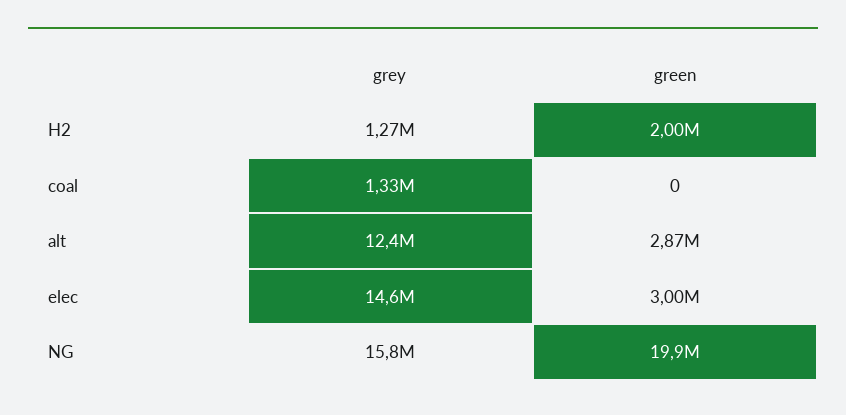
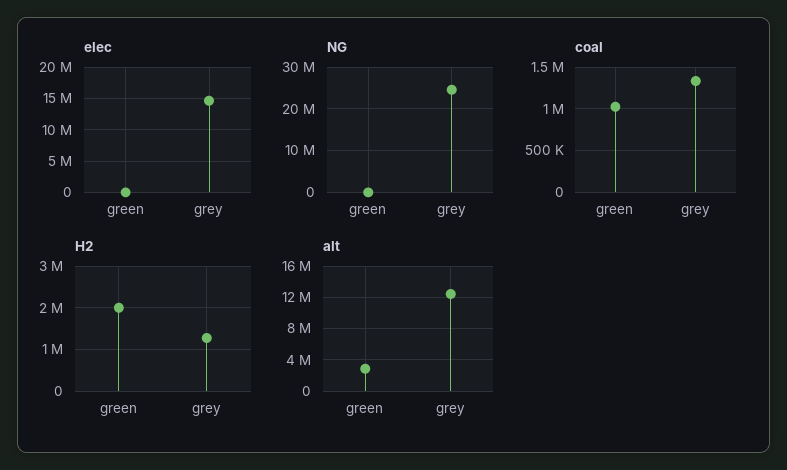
  {
    "H2": {
      "grey": 1270000,
      "green": 2000000
    },
    "coal": {
      "grey": 1330000,
-     "green": 0
+     "green": 1000000
    },
    "alt": {
      "grey": 12400000,
      "green": 2870000
    },
    "elec": {
      "grey": 14600000,
-     "green": 3000000
+     "green": 0
    },
    "NG": {
-     "grey": 15800000,
+     "grey": 24000000,
-     "green": 19900000
+     "green": 0
    }
  }

